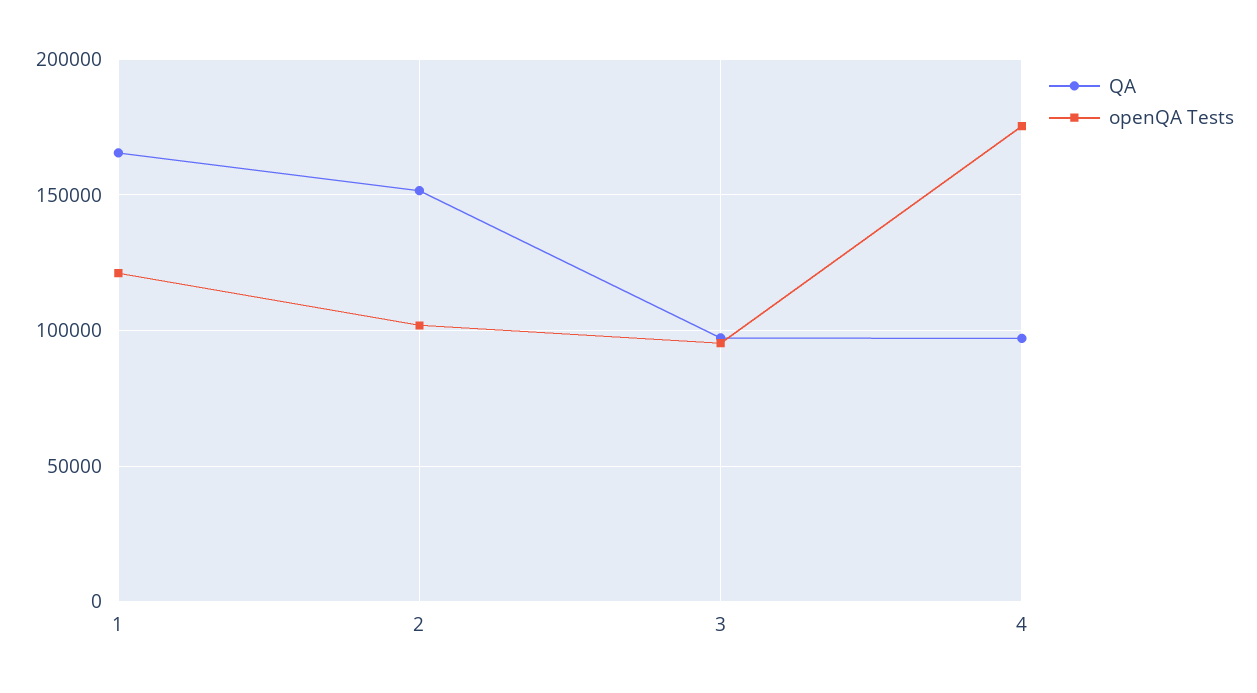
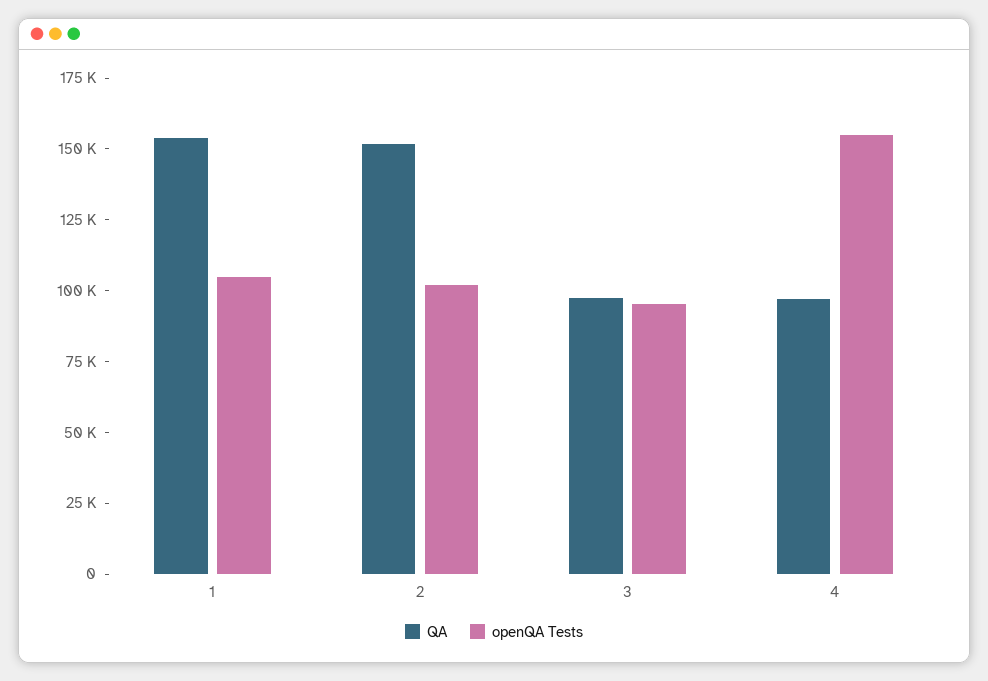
  {
    "QA": {
-     "1": 165000,
+     "1": 155000,
      "2": 150000,
      "3": 95000,
      "4": 95000
    },
    "openQA Tests": {
-     "1": 120000,
+     "1": 105000,
      "2": 100000,
      "3": 95000,
-     "4": 175000
+     "4": 155000
    }
  }

